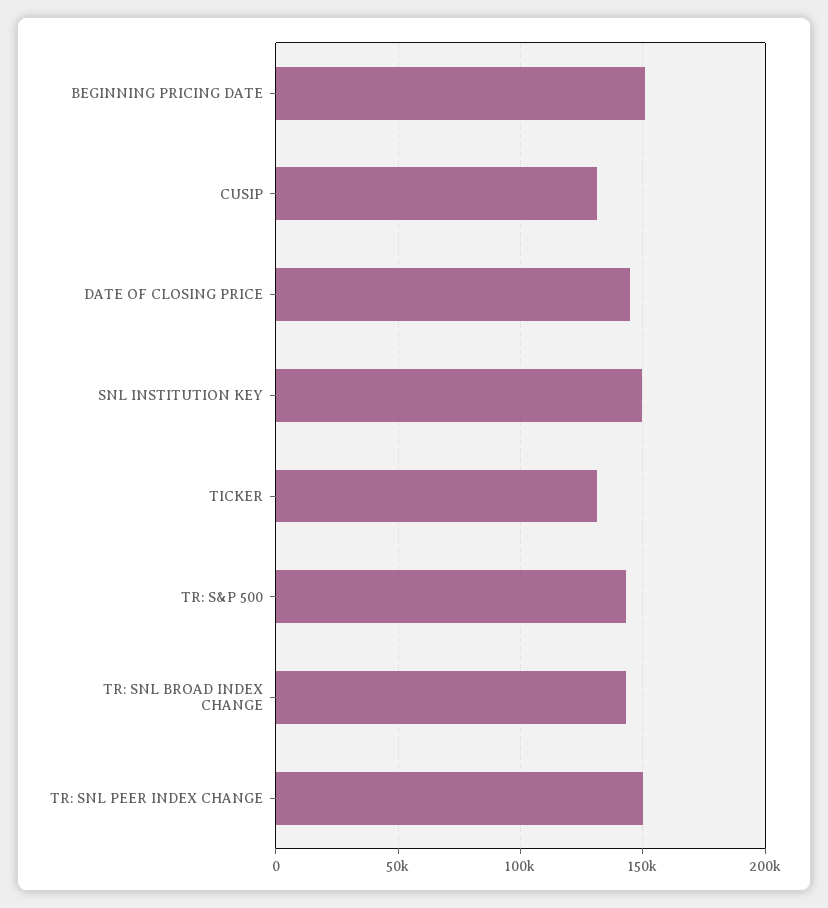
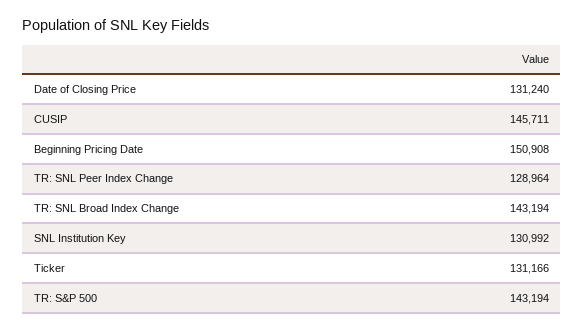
  {
    "BEGINNING PRICING DATE": 150908,
-   "CUSIP": 130000,
+   "CUSIP": 145711,
-   "DATE OF CLOSING PRICE": 145000,
+   "DATE OF CLOSING PRICE": 131240,
-   "SNL INSTITUTION KEY": 150000,
+   "SNL INSTITUTION KEY": 130992,
    "TICKER": 131166,
    "TR: S&P 500": 143194,
    "TR: SNL BROAD INDEX CHANGE": 143194,
-   "TR: SNL PEER INDEX CHANGE": 150000
+   "TR: SNL PEER INDEX CHANGE": 128964
  }

